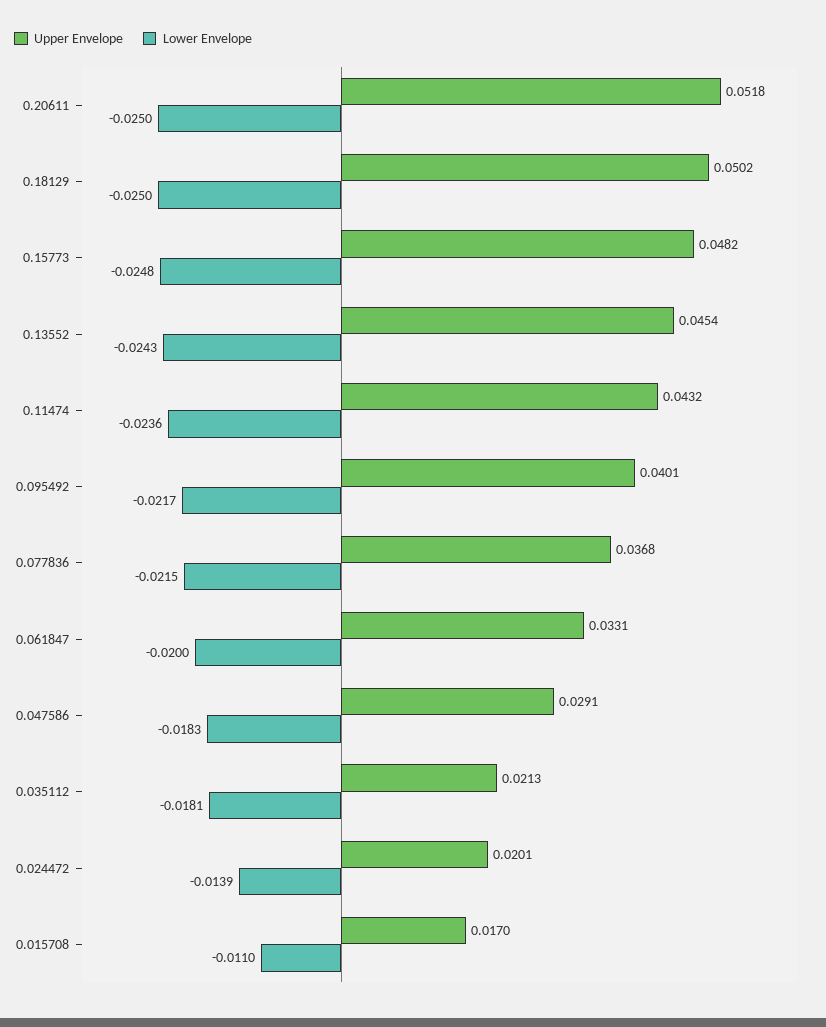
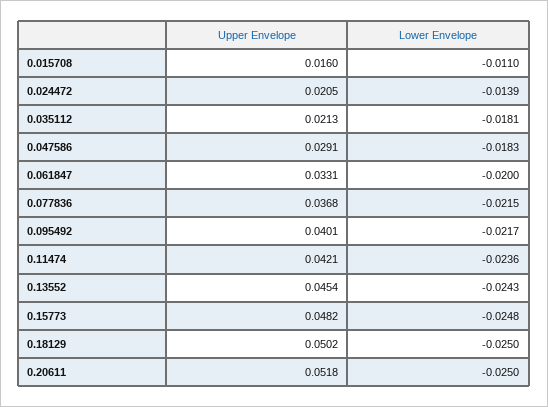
  {
    "Upper Envelope": {
      "0.20611": 0.0518,
      "0.18129": 0.0502,
      "0.15773": 0.0482,
      "0.13552": 0.0454,
-     "0.11474": 0.0432,
+     "0.11474": 0.0421,
      "0.095492": 0.0401,
      "0.077836": 0.0368,
      "0.061847": 0.0331,
      "0.047586": 0.0291,
      "0.035112": 0.0213,
-     "0.024472": 0.0201,
+     "0.024472": 0.0205,
-     "0.015708": 0.017
+     "0.015708": 0.016
    },
    "Lower Envelope": {
      "0.20611": -0.025,
      "0.18129": -0.025,
      "0.15773": -0.0248,
      "0.13552": -0.0243,
      "0.11474": -0.0236,
      "0.095492": -0.0217,
      "0.077836": -0.0215,
      "0.061847": -0.02,
      "0.047586": -0.0183,
      "0.035112": -0.0181,
      "0.024472": -0.0139,
      "0.015708": -0.011
    }
  }

